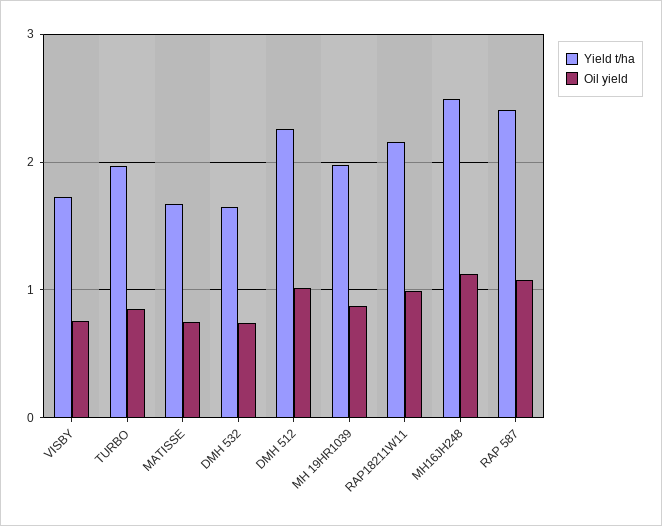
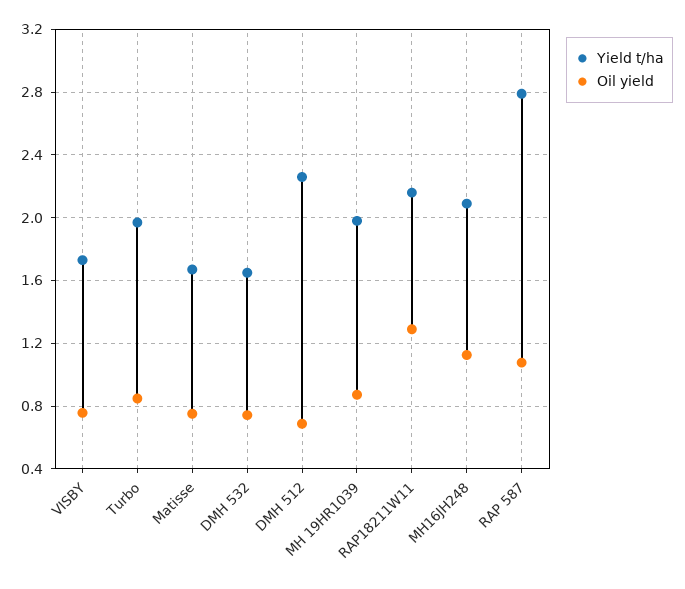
  {
    "Yield t/ha": {
      "VISBY": 1.75,
      "TURBO": 1.95,
      "MATISSE": 1.65,
      "DMH 532": 1.65,
      "DMH 512": 2.25,
      "MH 19HR1039": 2,
      "RAP18211W11": 2.15,
-     "MH16JH248": 2.5,
+     "MH16JH248": 2.1,
-     "RAP 587": 2.4
+     "RAP 587": 2.8
    },
    "Oil yield": {
      "VISBY": 0.75,
      "TURBO": 0.85,
      "MATISSE": 0.75,
      "DMH 532": 0.75,
-     "DMH 512": 1,
+     "DMH 512": 0.7,
      "MH 19HR1039": 0.85,
-     "RAP18211W11": 1,
+     "RAP18211W11": 1.3,
      "MH16JH248": 1.15,
      "RAP 587": 1.1
    }
  }

